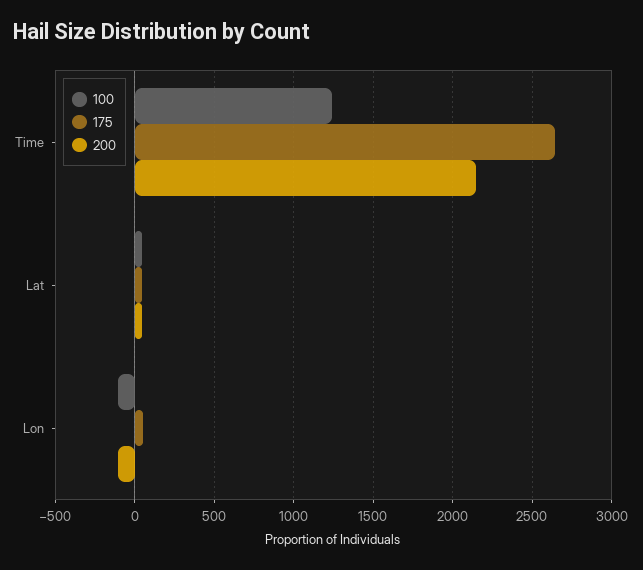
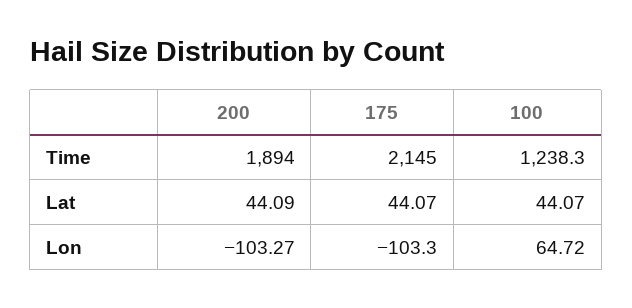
  {
    "100": {
      "Time": 1238.3,
      "Lat": 44.07,
-     "Lon": -100
+     "Lon": 64.72
    },
    "175": {
-     "Time": 2650,
+     "Time": 2145,
      "Lat": 44.07,
-     "Lon": 50
+     "Lon": -103.3
    },
    "200": {
-     "Time": 2150,
+     "Time": 1894,
      "Lat": 44.09,
      "Lon": -103.27
    }
  }

